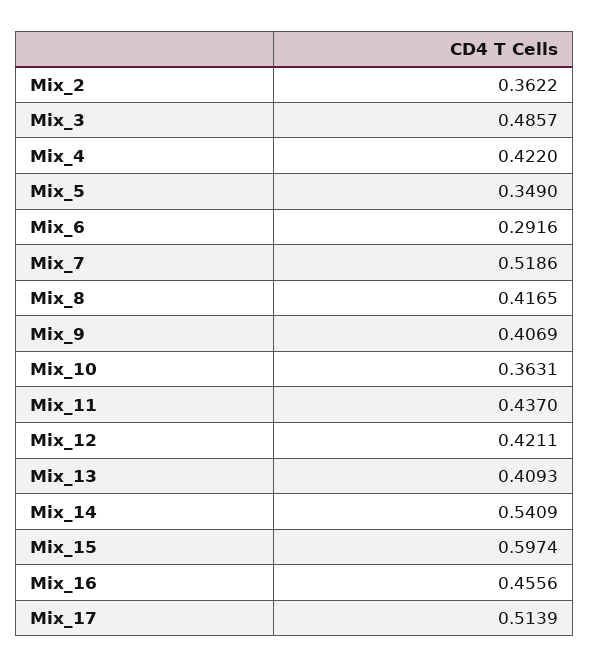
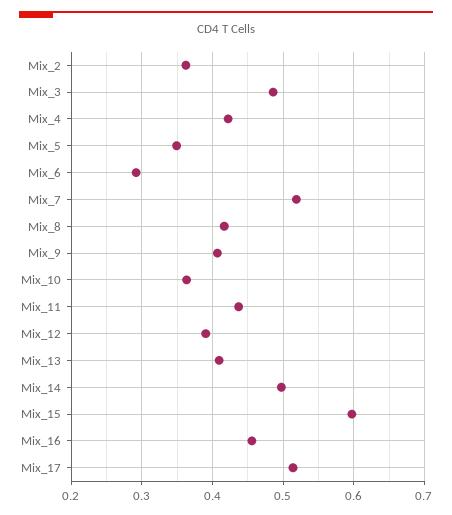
  {
    "Mix_2": 0.3622,
    "Mix_3": 0.4857,
    "Mix_4": 0.422,
    "Mix_5": 0.349,
    "Mix_6": 0.2916,
    "Mix_7": 0.5186,
    "Mix_8": 0.4165,
    "Mix_9": 0.4069,
    "Mix_10": 0.3631,
    "Mix_11": 0.437,
-   "Mix_12": 0.4211,
+   "Mix_12": 0.39,
    "Mix_13": 0.4093,
-   "Mix_14": 0.5409,
+   "Mix_14": 0.5,
    "Mix_15": 0.5974,
    "Mix_16": 0.4556,
    "Mix_17": 0.5139
  }

